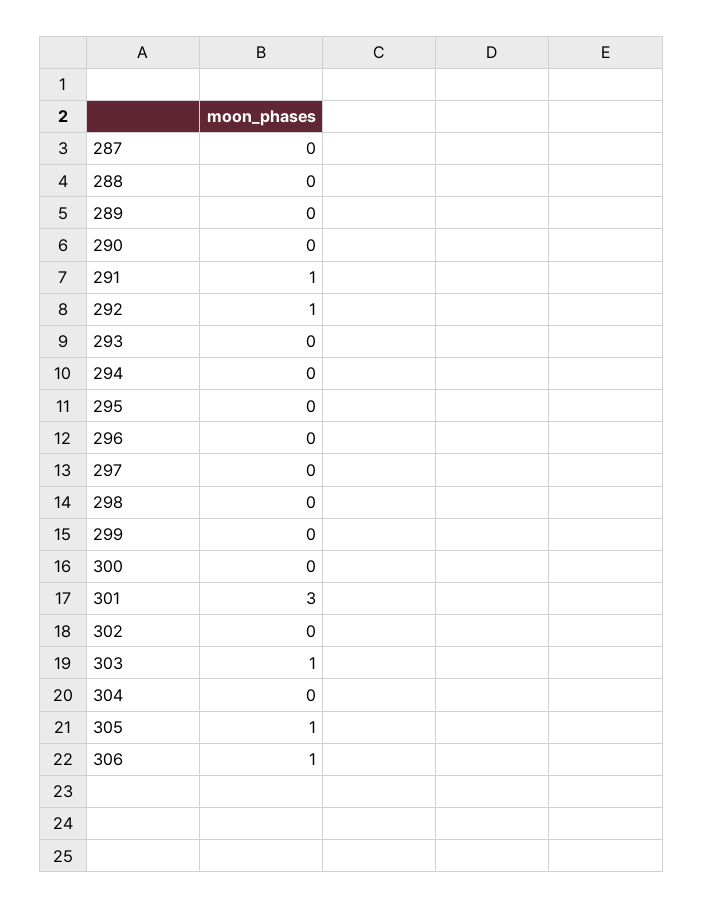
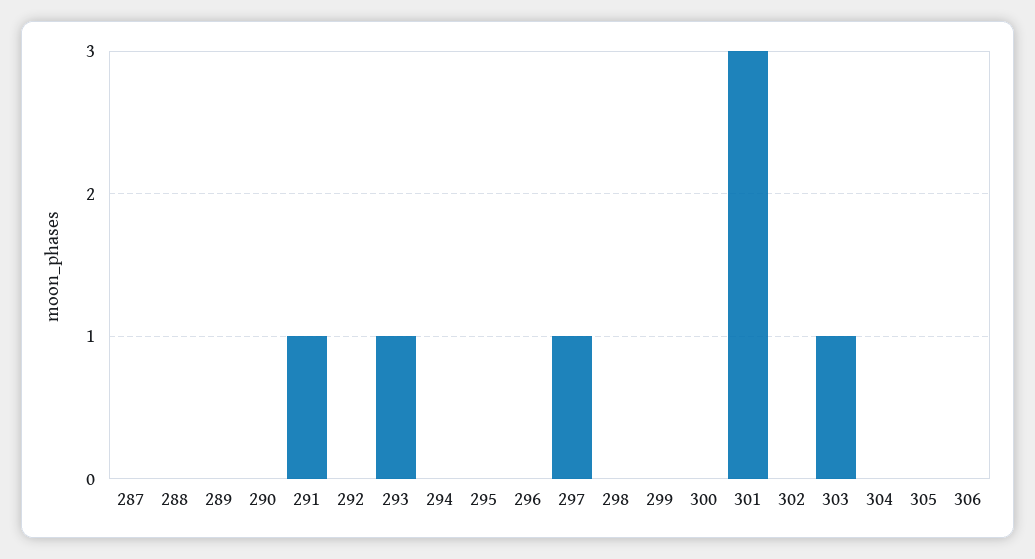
  {
    "287": 0,
    "288": 0,
    "289": 0,
    "290": 0,
    "291": 1,
-   "292": 1,
+   "292": 0,
-   "293": 0,
+   "293": 1,
    "294": 0,
    "295": 0,
    "296": 0,
-   "297": 0,
+   "297": 1,
    "298": 0,
    "299": 0,
    "300": 0,
    "301": 3,
    "302": 0,
    "303": 1,
    "304": 0,
-   "305": 1,
+   "305": 0,
-   "306": 1
+   "306": 0
  }

